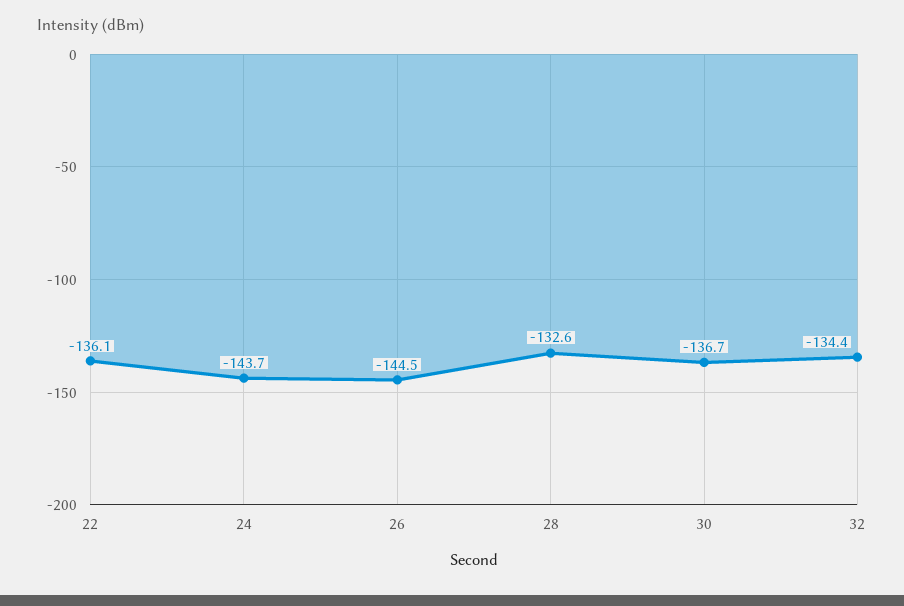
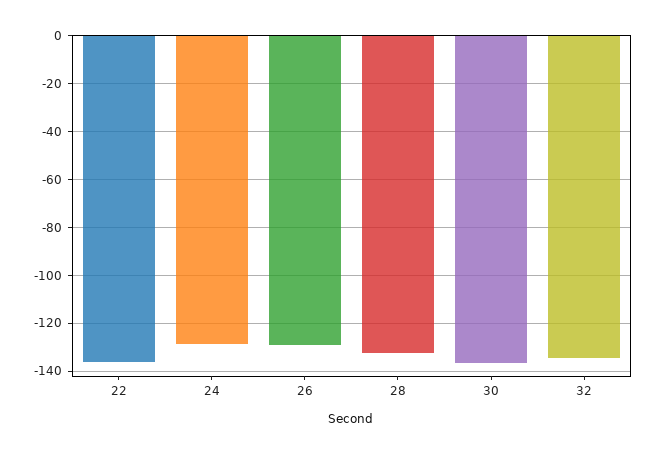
  {
    "22": -136.1,
-   "24": -143.7,
+   "24": -130,
-   "26": -144.5,
+   "26": -130,
    "28": -132.6,
    "30": -136.7,
    "32": -134.4
  }

